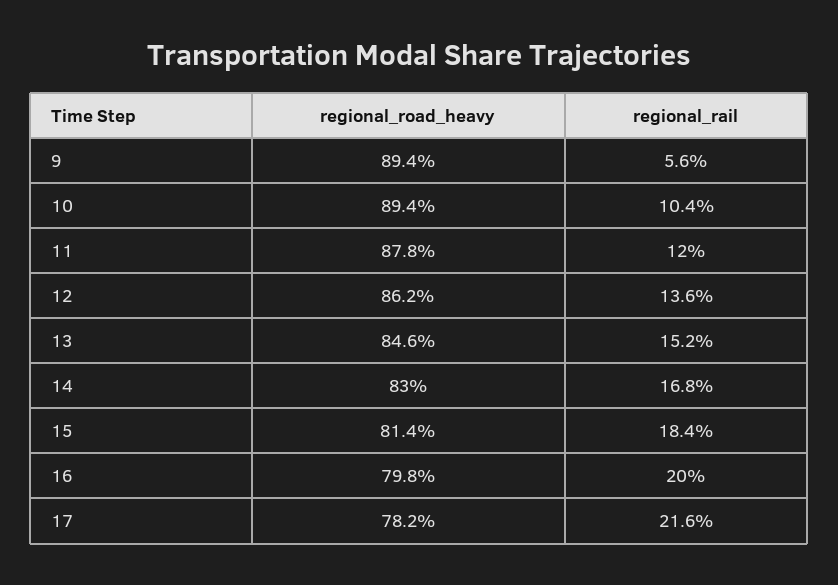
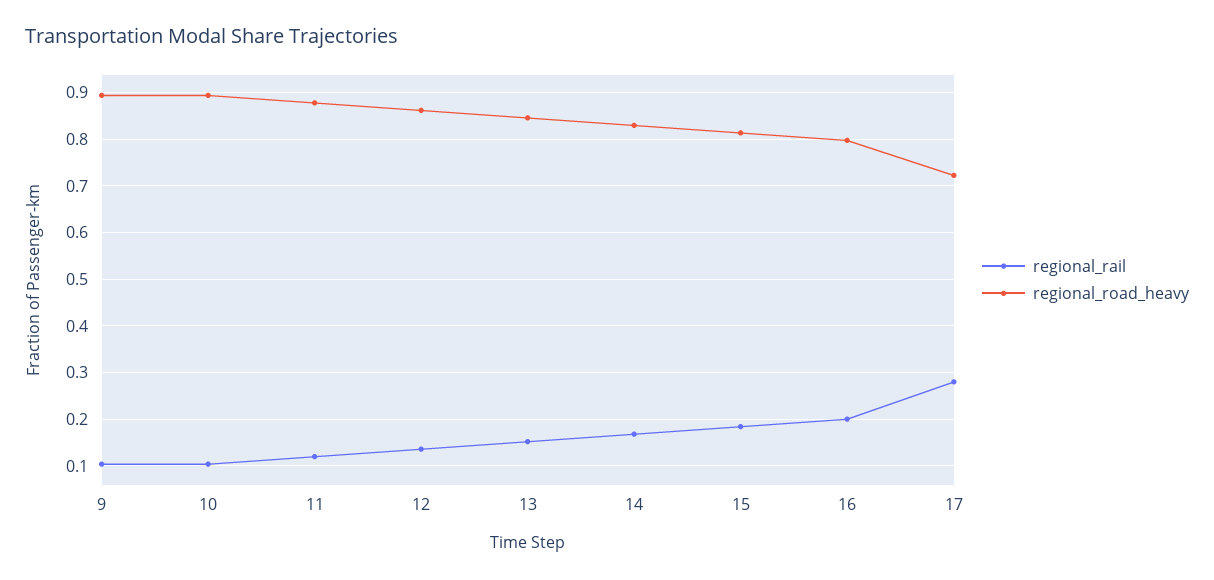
  {
    "regional_road_heavy": {
      "9": 0.894,
      "10": 0.894,
      "11": 0.878,
      "12": 0.862,
      "13": 0.846,
      "14": 0.83,
      "15": 0.814,
      "16": 0.798,
-     "17": 0.782
+     "17": 0.72
    },
    "regional_rail": {
-     "9": 0.056,
+     "9": 0.1,
      "10": 0.104,
      "11": 0.12,
      "12": 0.136,
      "13": 0.152,
      "14": 0.168,
      "15": 0.184,
      "16": 0.2,
-     "17": 0.216
+     "17": 0.28
    }
  }

